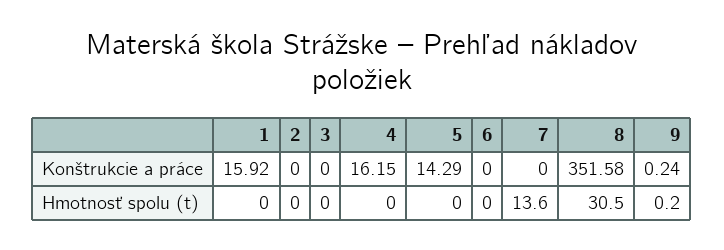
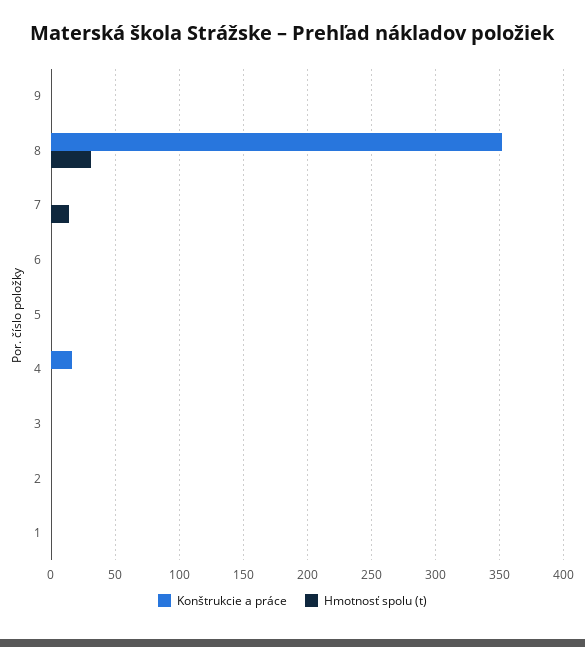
  {
    "Konštrukcie a práce": {
-     "1": 15.92,
+     "1": 0,
      "2": 0,
      "3": 0,
      "4": 16.15,
-     "5": 14.29,
+     "5": 0,
      "6": 0,
      "7": 0,
      "8": 351.58,
      "9": 0.24
    },
    "Hmotnosť spolu (t)": {
      "1": 0,
      "2": 0,
      "3": 0,
      "4": 0,
      "5": 0,
      "6": 0,
      "7": 13.6,
      "8": 30.5,
      "9": 0.2
    }
  }

